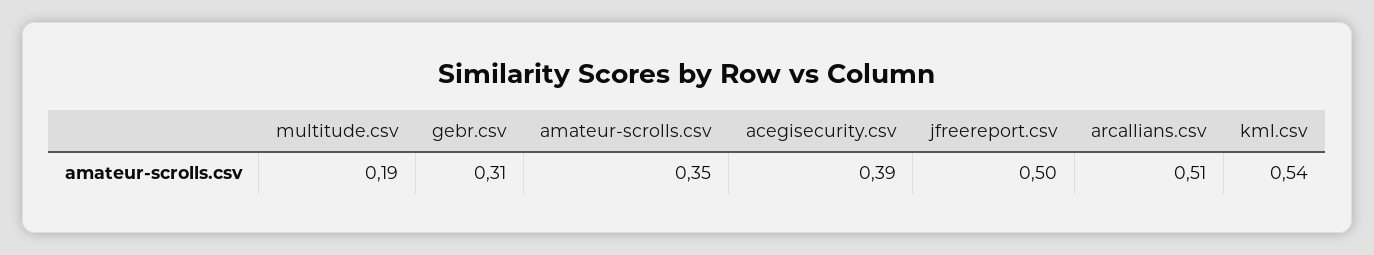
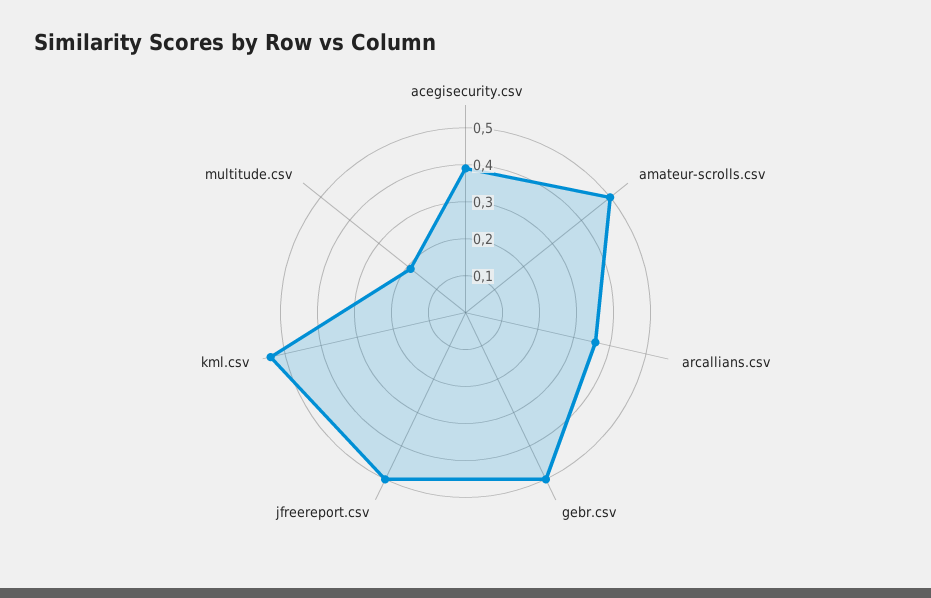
  {
    "multitude.csv": 0.19,
-   "gebr.csv": 0.31,
+   "gebr.csv": 0.5,
-   "amateur-scrolls.csv": 0.35,
+   "amateur-scrolls.csv": 0.5,
    "acegisecurity.csv": 0.39,
    "jfreereport.csv": 0.5,
-   "arcallians.csv": 0.51,
+   "arcallians.csv": 0.35,
    "kml.csv": 0.54
  }

